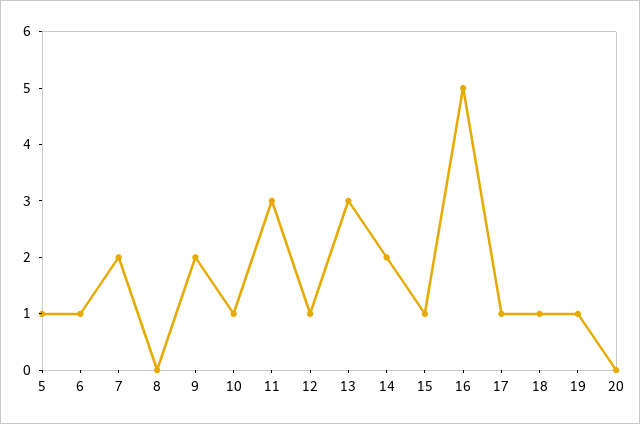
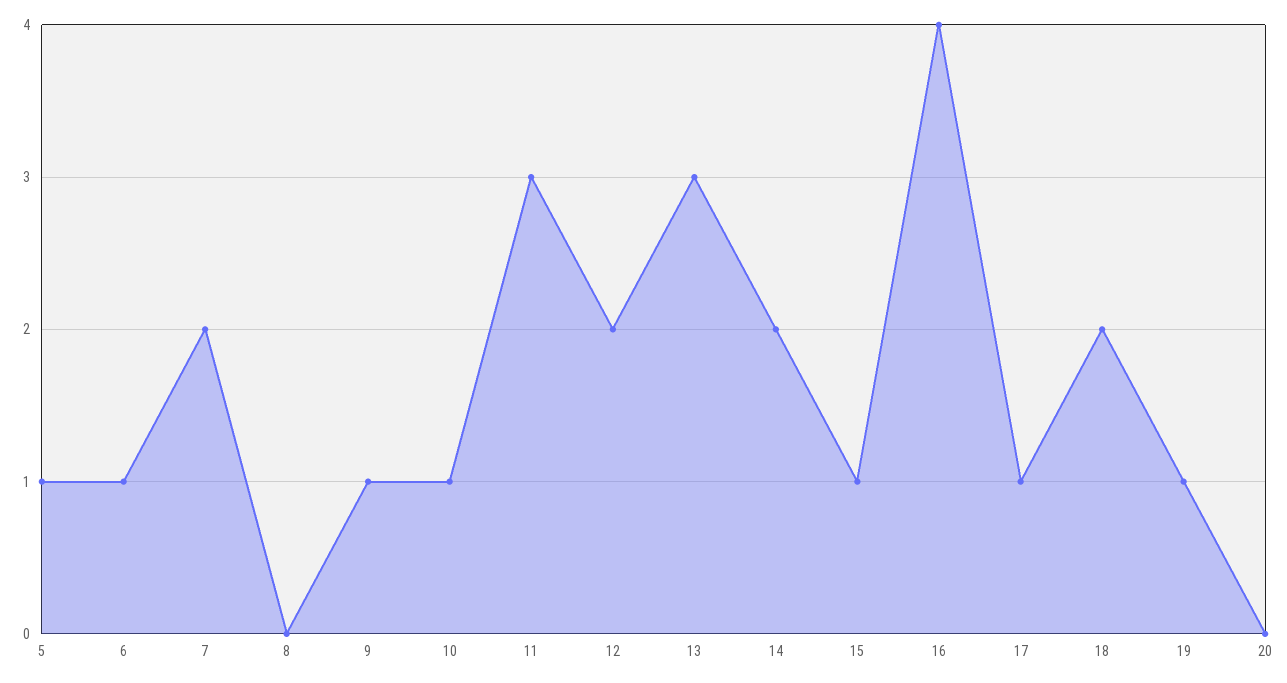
  {
    "5": 1,
    "6": 1,
    "7": 2,
    "8": 0,
-   "9": 2,
+   "9": 1,
    "10": 1,
    "11": 3,
-   "12": 1,
+   "12": 2,
    "13": 3,
    "14": 2,
    "15": 1,
-   "16": 5,
+   "16": 4,
    "17": 1,
-   "18": 1,
+   "18": 2,
    "19": 1,
    "20": 0
  }

